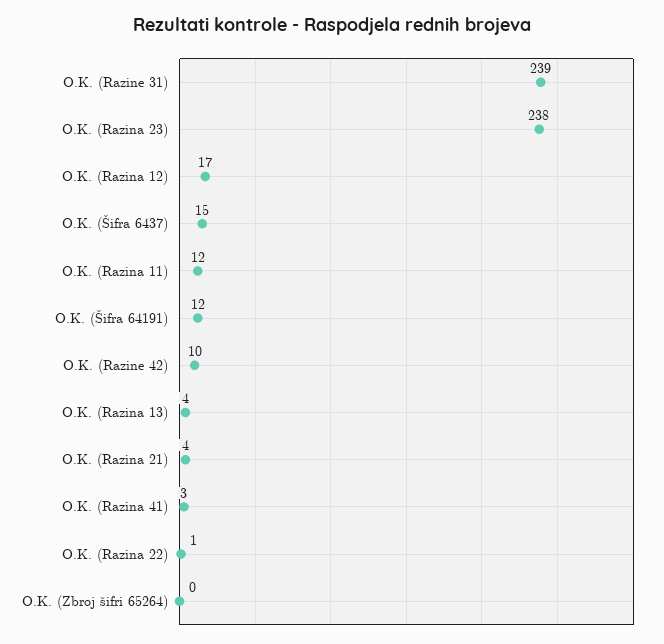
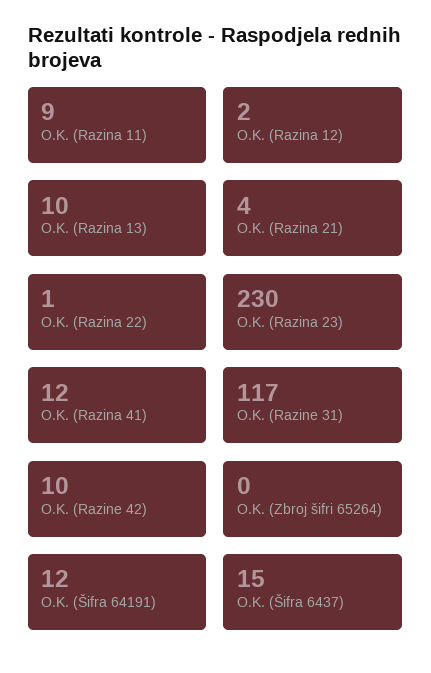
  {
-   "O.K. (Razine 31)": 239,
+   "O.K. (Razine 31)": 117,
-   "O.K. (Razina 23)": 238,
+   "O.K. (Razina 23)": 230,
-   "O.K. (Razina 12)": 17,
+   "O.K. (Razina 12)": 2,
    "O.K. (Šifra 6437)": 15,
-   "O.K. (Razina 11)": 12,
+   "O.K. (Razina 11)": 9,
    "O.K. (Šifra 64191)": 12,
    "O.K. (Razine 42)": 10,
-   "O.K. (Razina 13)": 4,
+   "O.K. (Razina 13)": 10,
    "O.K. (Razina 21)": 4,
-   "O.K. (Razina 41)": 3,
+   "O.K. (Razina 41)": 12,
    "O.K. (Razina 22)": 1,
    "O.K. (Zbroj šifri 65264)": 0
  }

